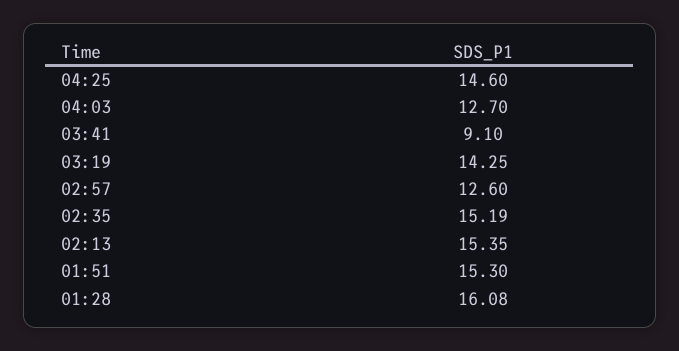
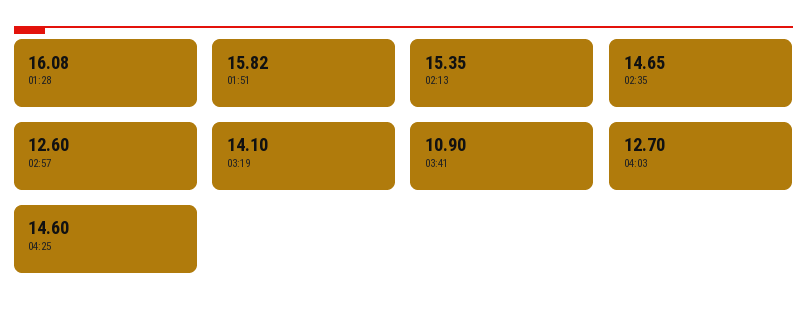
  {
    "04:25": 14.6,
    "04:03": 12.7,
-   "03:41": 9.1,
+   "03:41": 10.9,
-   "03:19": 14.25,
+   "03:19": 14.1,
    "02:57": 12.6,
-   "02:35": 15.19,
+   "02:35": 14.65,
    "02:13": 15.35,
-   "01:51": 15.3,
+   "01:51": 15.82,
    "01:28": 16.08
  }

